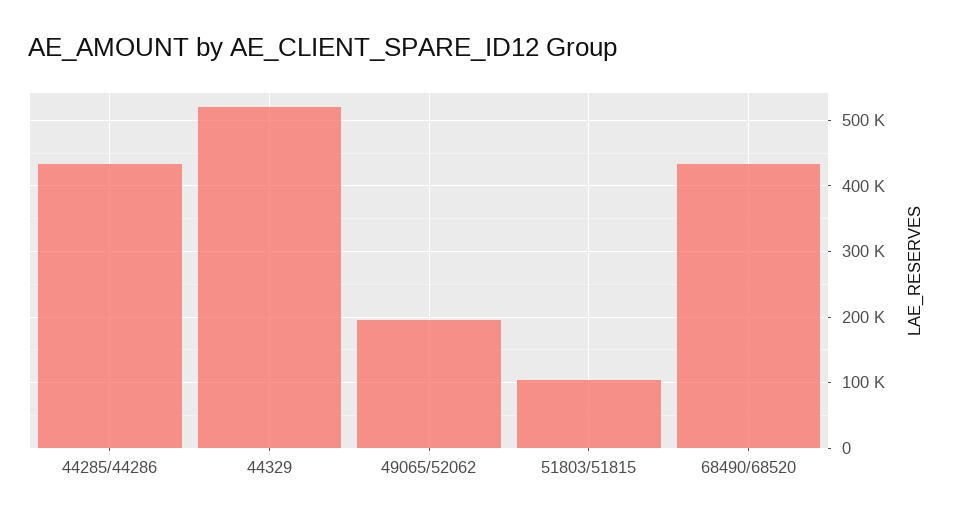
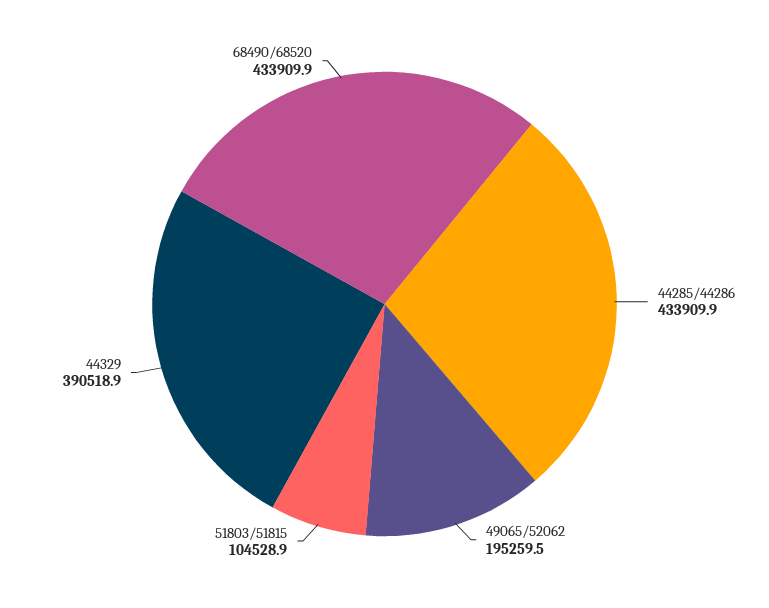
  {
    "44285/44286": 433909.9,
-   "44329": 520000,
+   "44329": 390518.9,
    "49065/52062": 195259.5,
    "51803/51815": 104528.9,
    "68490/68520": 433909.9
  }

